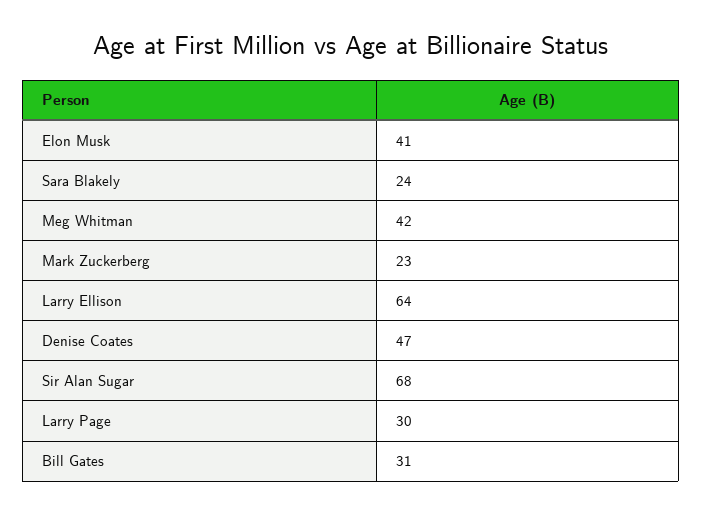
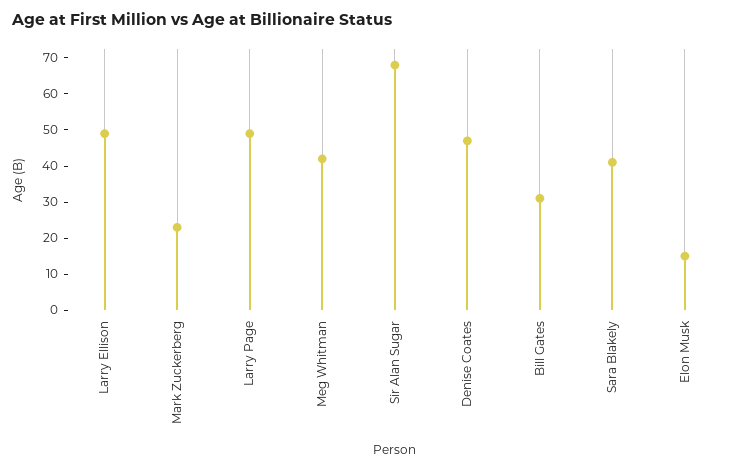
  {
-   "Elon Musk": 41,
+   "Elon Musk": 15,
-   "Sara Blakely": 24,
+   "Sara Blakely": 40,
    "Meg Whitman": 42,
    "Mark Zuckerberg": 23,
-   "Larry Ellison": 64,
+   "Larry Ellison": 50,
    "Denise Coates": 47,
    "Sir Alan Sugar": 68,
-   "Larry Page": 30,
+   "Larry Page": 50,
    "Bill Gates": 31
  }

